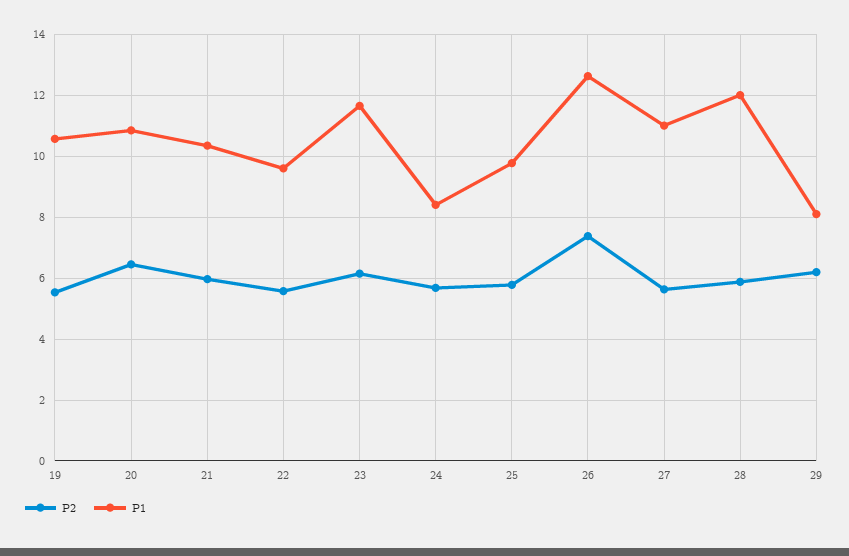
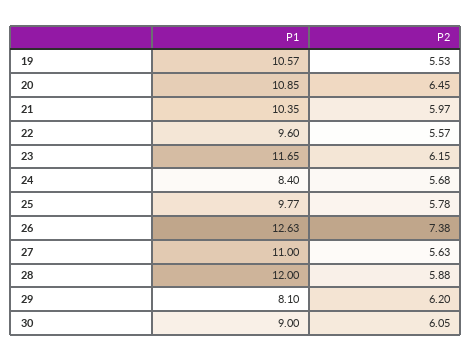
  {
    "P2": {
      "19": 5.53,
      "20": 6.45,
      "21": 5.97,
      "22": 5.57,
      "23": 6.15,
      "24": 5.68,
      "25": 5.78,
      "26": 7.38,
      "27": 5.63,
      "28": 5.88,
-     "29": 6.2
+     "29": 6.2,
+     "30": 6.05
    },
    "P1": {
      "19": 10.57,
      "20": 10.85,
      "21": 10.35,
      "22": 9.6,
      "23": 11.65,
      "24": 8.4,
      "25": 9.77,
      "26": 12.63,
      "27": 11,
      "28": 12,
-     "29": 8.1
+     "29": 8.1,
+     "30": 9
    }
  }

